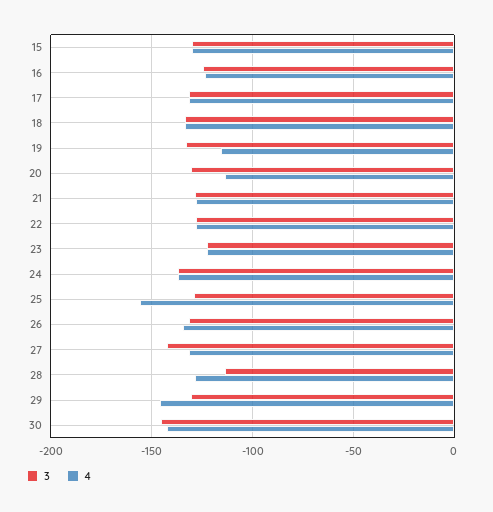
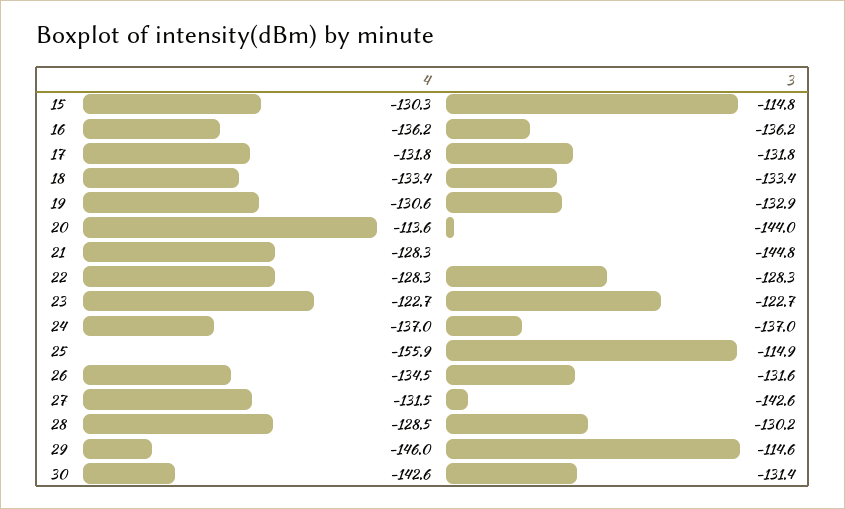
  {
    "3": {
-     "15": -130,
+     "15": -114.8,
-     "16": -125,
+     "16": -136.2,
      "17": -131.8,
      "18": -133.4,
      "19": -132.9,
-     "20": -130,
+     "20": -144,
-     "21": -130,
+     "21": -144.8,
      "22": -128.3,
      "23": -122.7,
      "24": -137,
-     "25": -130,
+     "25": -114.9,
      "26": -131.6,
      "27": -142.6,
-     "28": -115,
+     "28": -130.2,
-     "29": -130,
+     "29": -114.6,
-     "30": -145
+     "30": -131.4
    },
    "4": {
      "15": -130.3,
-     "16": -125,
+     "16": -136.2,
      "17": -131.8,
      "18": -133.4,
-     "19": -115,
+     "19": -130.6,
      "20": -113.6,
      "21": -128.3,
      "22": -128.3,
      "23": -122.7,
      "24": -137,
      "25": -155.9,
      "26": -134.5,
      "27": -131.5,
      "28": -128.5,
      "29": -146,
      "30": -142.6
    }
  }

